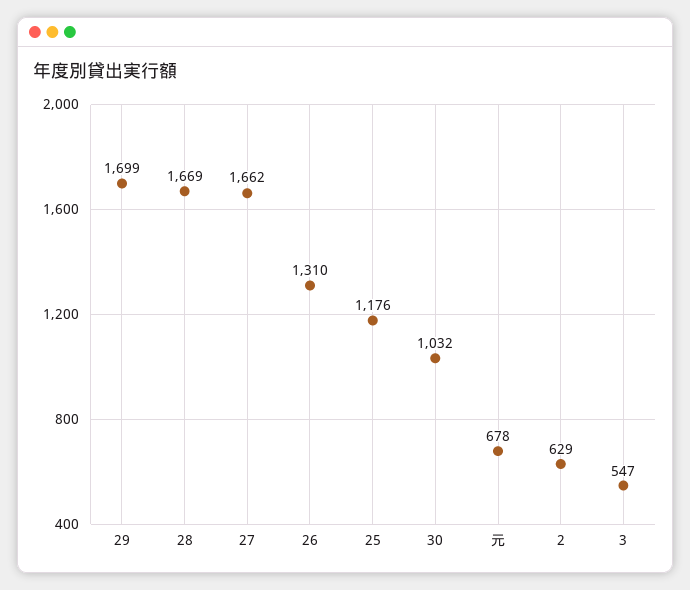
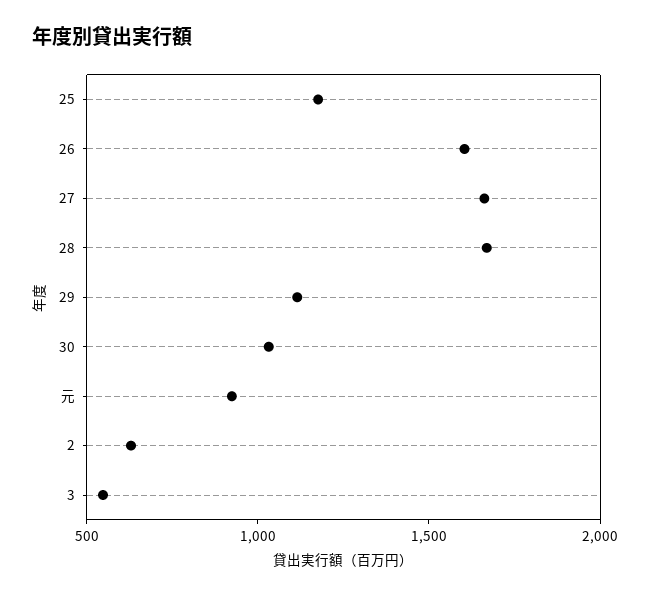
  {
-   "29": 1699,
+   "29": 1100,
    "28": 1669,
    "27": 1662,
-   "26": 1310,
+   "26": 1600,
    "25": 1176,
    "30": 1032,
-   "元": 678,
+   "元": 900,
    "2": 629,
    "3": 547
  }

